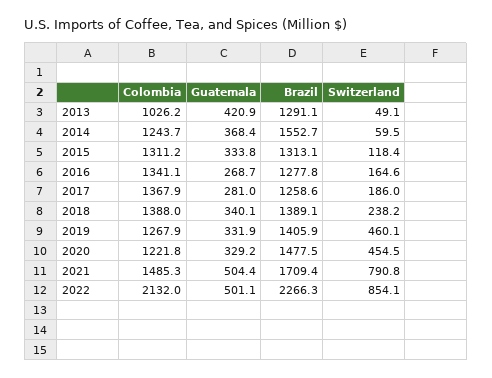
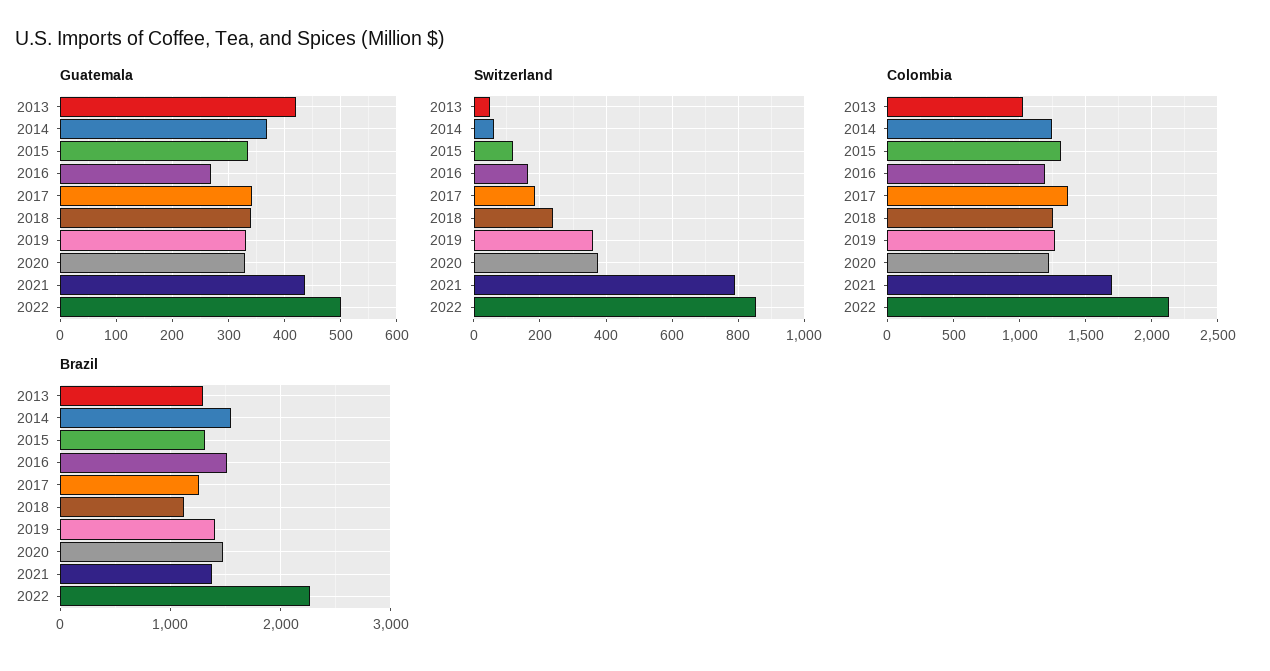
  {
    "Colombia": {
      "2013": 1026.2,
      "2014": 1243.7,
      "2015": 1311.2,
-     "2016": 1341.1,
+     "2016": 1200,
      "2017": 1367.9,
-     "2018": 1388,
+     "2018": 1250,
      "2019": 1267.9,
      "2020": 1221.8,
-     "2021": 1485.3,
+     "2021": 1700,
      "2022": 2132
    },
    "Guatemala": {
      "2013": 420.9,
      "2014": 368.4,
      "2015": 333.8,
      "2016": 268.7,
-     "2017": 281,
+     "2017": 340,
      "2018": 340.1,
      "2019": 331.9,
      "2020": 329.2,
-     "2021": 504.4,
+     "2021": 440,
      "2022": 501.1
    },
    "Brazil": {
      "2013": 1291.1,
      "2014": 1552.7,
      "2015": 1313.1,
-     "2016": 1277.8,
+     "2016": 1500,
      "2017": 1258.6,
-     "2018": 1389.1,
+     "2018": 1100,
      "2019": 1405.9,
      "2020": 1477.5,
-     "2021": 1709.4,
+     "2021": 1400,
      "2022": 2266.3
    },
    "Switzerland": {
      "2013": 49.1,
      "2014": 59.5,
      "2015": 118.4,
      "2016": 164.6,
      "2017": 186,
      "2018": 238.2,
-     "2019": 460.1,
+     "2019": 360,
-     "2020": 454.5,
+     "2020": 380,
      "2021": 790.8,
      "2022": 854.1
    }
  }

